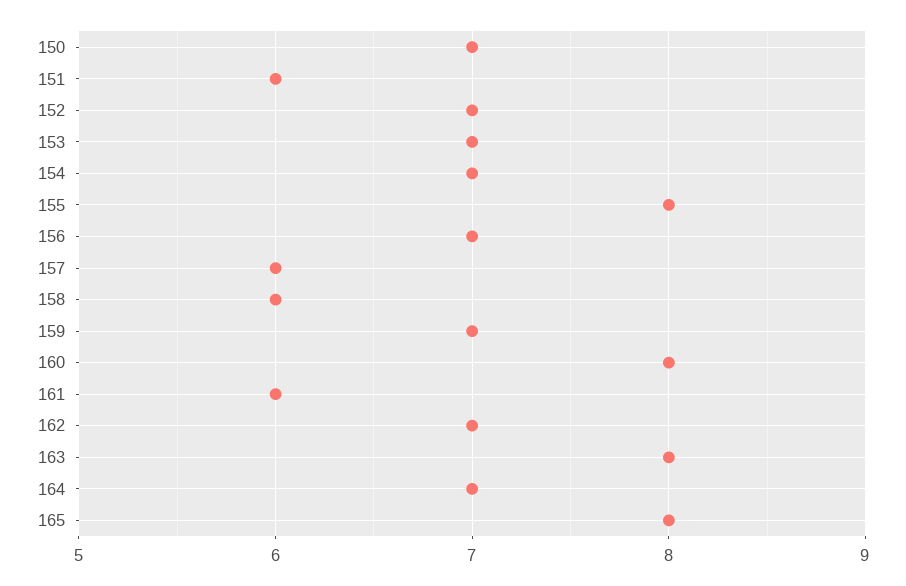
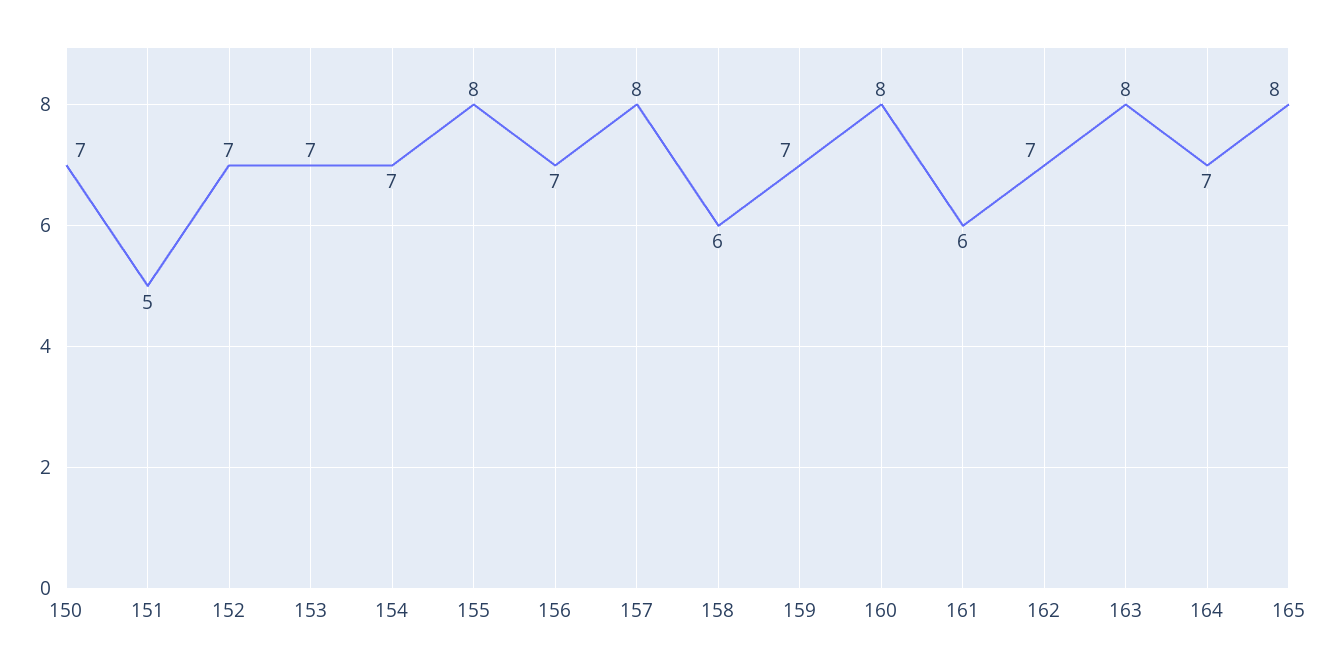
  {
    "150": 7,
-   "151": 6,
+   "151": 5,
    "152": 7,
    "153": 7,
    "154": 7,
    "155": 8,
    "156": 7,
-   "157": 6,
+   "157": 8,
    "158": 6,
    "159": 7,
    "160": 8,
    "161": 6,
    "162": 7,
    "163": 8,
    "164": 7,
    "165": 8
  }

